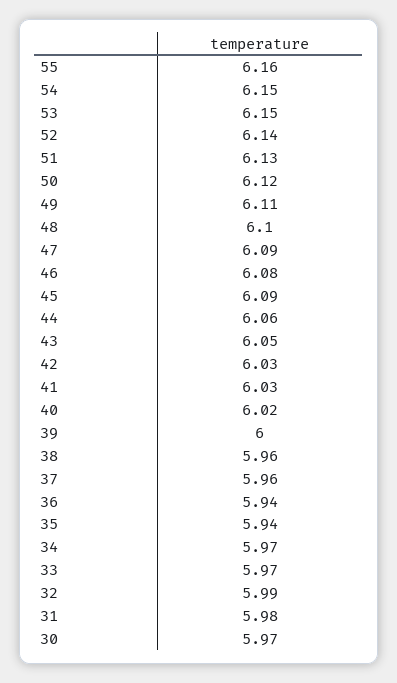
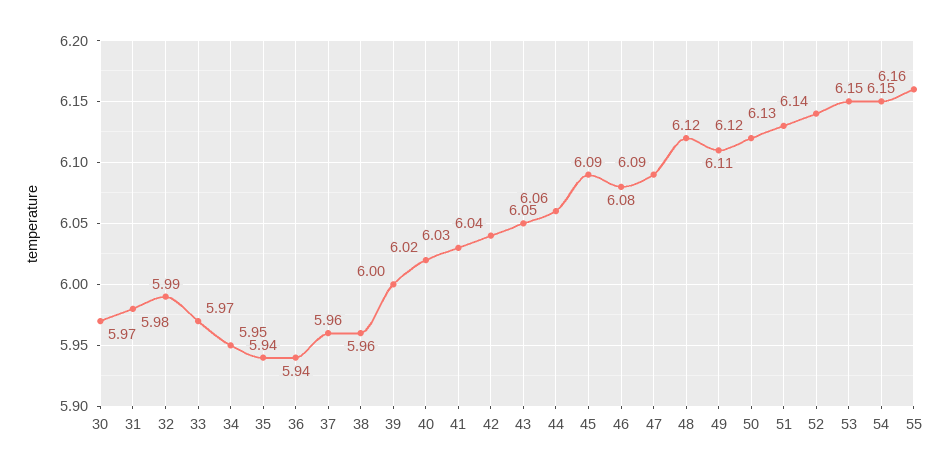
  {
    "55": 6.16,
    "54": 6.15,
    "53": 6.15,
    "52": 6.14,
    "51": 6.13,
    "50": 6.12,
    "49": 6.11,
-   "48": 6.1,
+   "48": 6.12,
    "47": 6.09,
    "46": 6.08,
    "45": 6.09,
    "44": 6.06,
    "43": 6.05,
-   "42": 6.03,
+   "42": 6.04,
    "41": 6.03,
    "40": 6.02,
    "39": 6,
    "38": 5.96,
    "37": 5.96,
    "36": 5.94,
    "35": 5.94,
-   "34": 5.97,
+   "34": 5.95,
    "33": 5.97,
    "32": 5.99,
    "31": 5.98,
    "30": 5.97
  }

